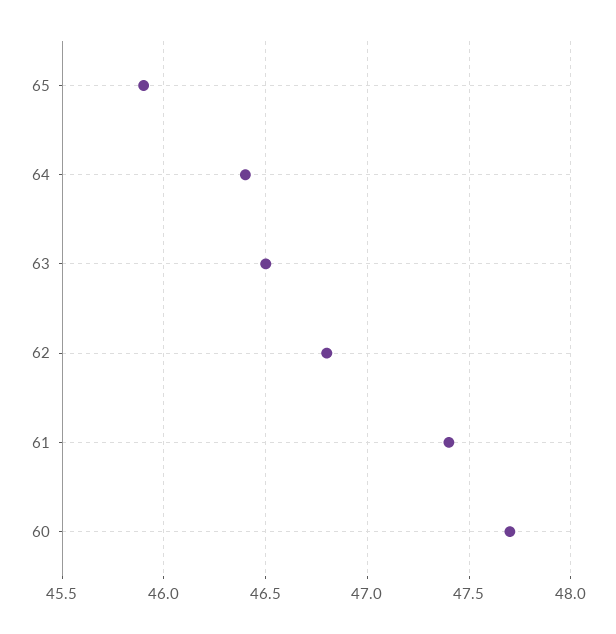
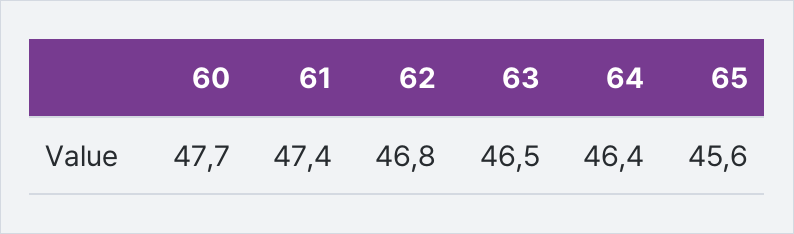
  {
-   "65": 45.9,
+   "65": 45.6,
    "64": 46.4,
    "63": 46.5,
    "62": 46.8,
    "61": 47.4,
    "60": 47.7
  }

